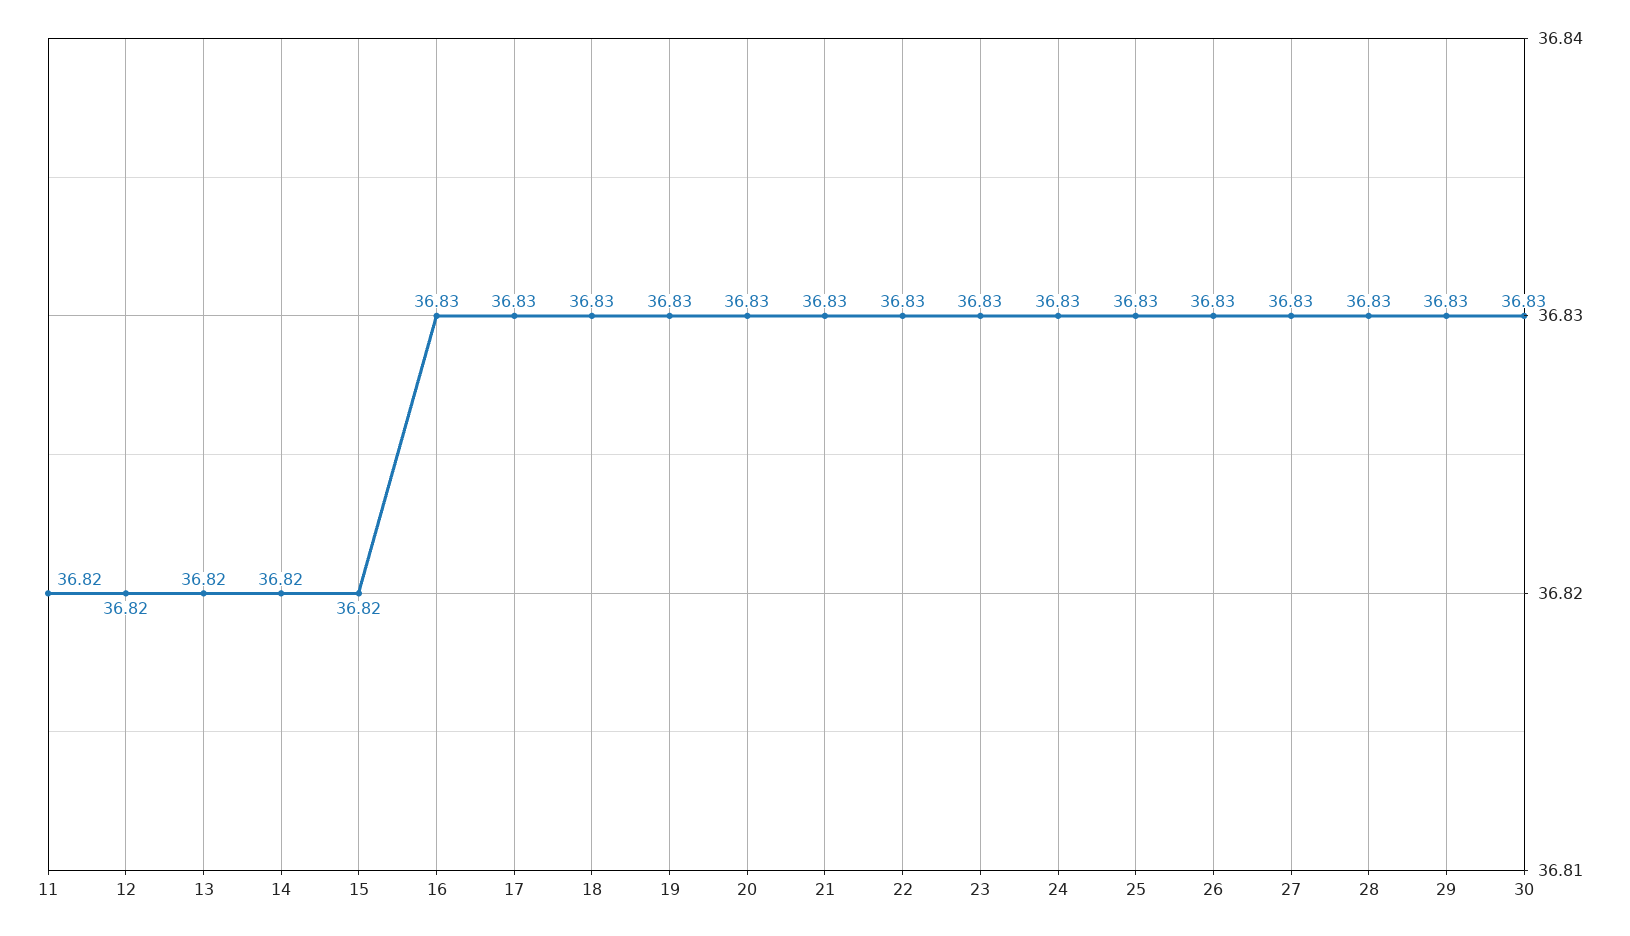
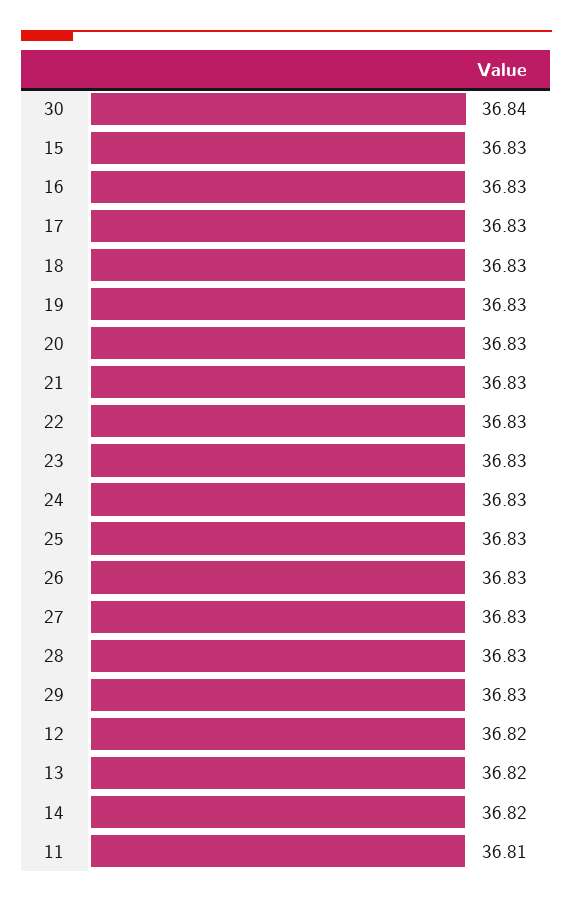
  {
-   "11": 36.82,
+   "11": 36.81,
    "12": 36.82,
    "13": 36.82,
    "14": 36.82,
-   "15": 36.82,
+   "15": 36.83,
    "16": 36.83,
    "17": 36.83,
    "18": 36.83,
    "19": 36.83,
    "20": 36.83,
    "21": 36.83,
    "22": 36.83,
    "23": 36.83,
    "24": 36.83,
    "25": 36.83,
    "26": 36.83,
    "27": 36.83,
    "28": 36.83,
    "29": 36.83,
-   "30": 36.83
+   "30": 36.84
  }

